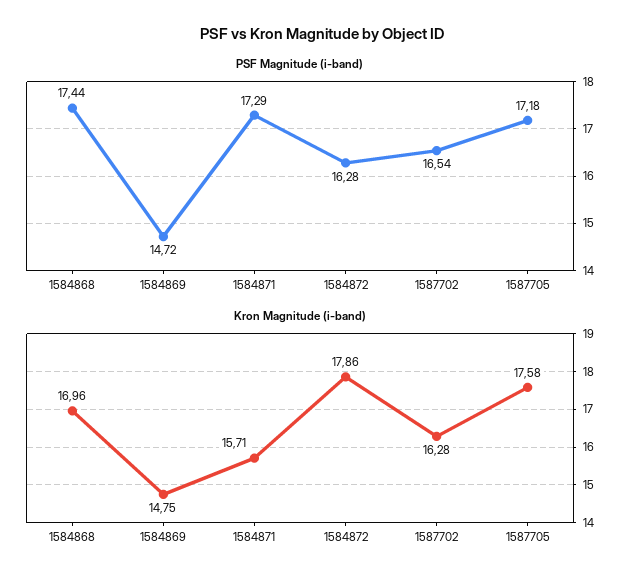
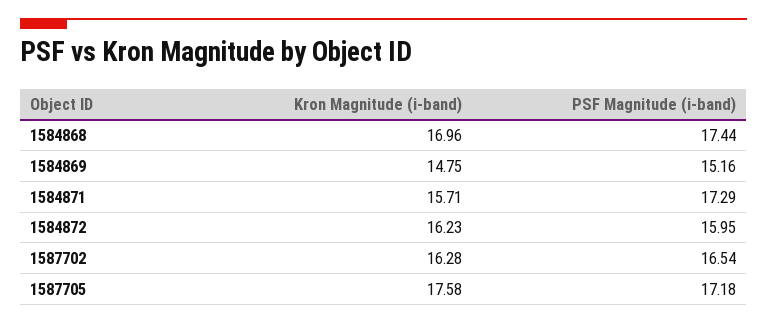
  {
    "PSF Magnitude (i-band)": {
      "1584868": 17.44,
-     "1584869": 14.72,
+     "1584869": 15.16,
      "1584871": 17.29,
-     "1584872": 16.28,
+     "1584872": 15.95,
      "1587702": 16.54,
      "1587705": 17.18
    },
    "Kron Magnitude (i-band)": {
      "1584868": 16.96,
      "1584869": 14.75,
      "1584871": 15.71,
-     "1584872": 17.86,
+     "1584872": 16.23,
      "1587702": 16.28,
      "1587705": 17.58
    }
  }

